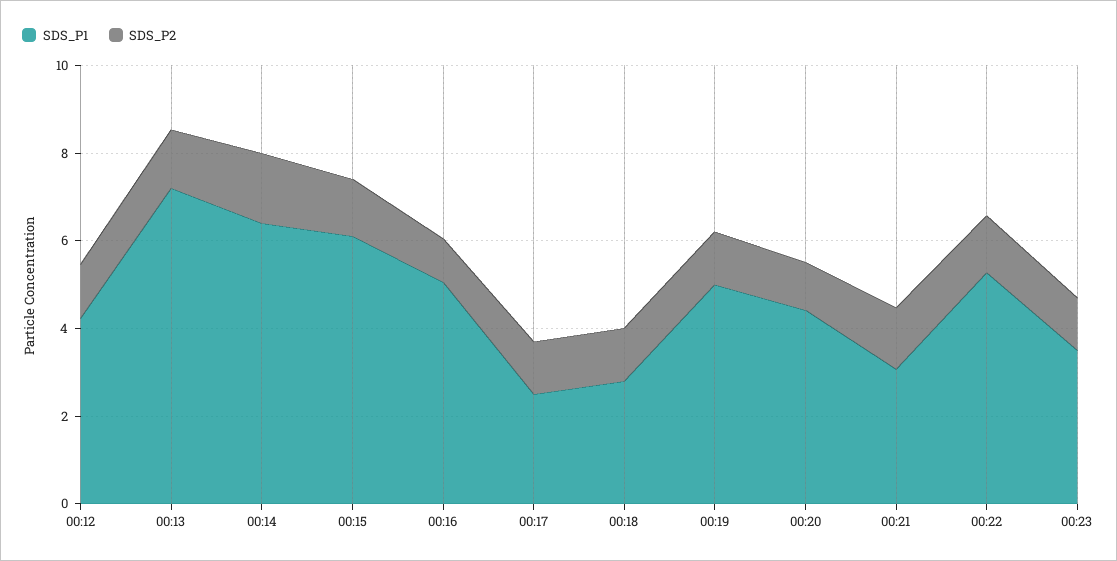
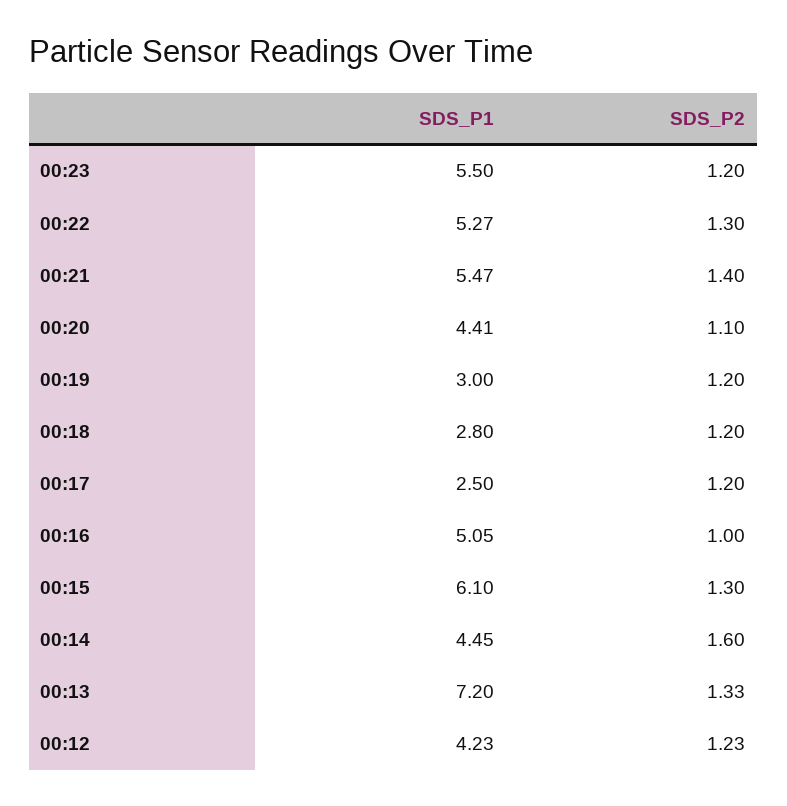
  {
    "SDS_P1": {
      "00:12": 4.23,
      "00:13": 7.2,
-     "00:14": 6.5,
+     "00:14": 4.45,
      "00:15": 6.1,
      "00:16": 5.05,
      "00:17": 2.5,
      "00:18": 2.8,
-     "00:19": 5,
+     "00:19": 3,
      "00:20": 4.41,
-     "00:21": 3,
+     "00:21": 5.47,
      "00:22": 5.27,
-     "00:23": 3.5
+     "00:23": 5.5
    },
    "SDS_P2": {
      "00:12": 1.23,
      "00:13": 1.33,
      "00:14": 1.6,
      "00:15": 1.3,
      "00:16": 1,
      "00:17": 1.2,
      "00:18": 1.2,
      "00:19": 1.2,
      "00:20": 1.1,
      "00:21": 1.4,
      "00:22": 1.3,
      "00:23": 1.2
    }
  }

